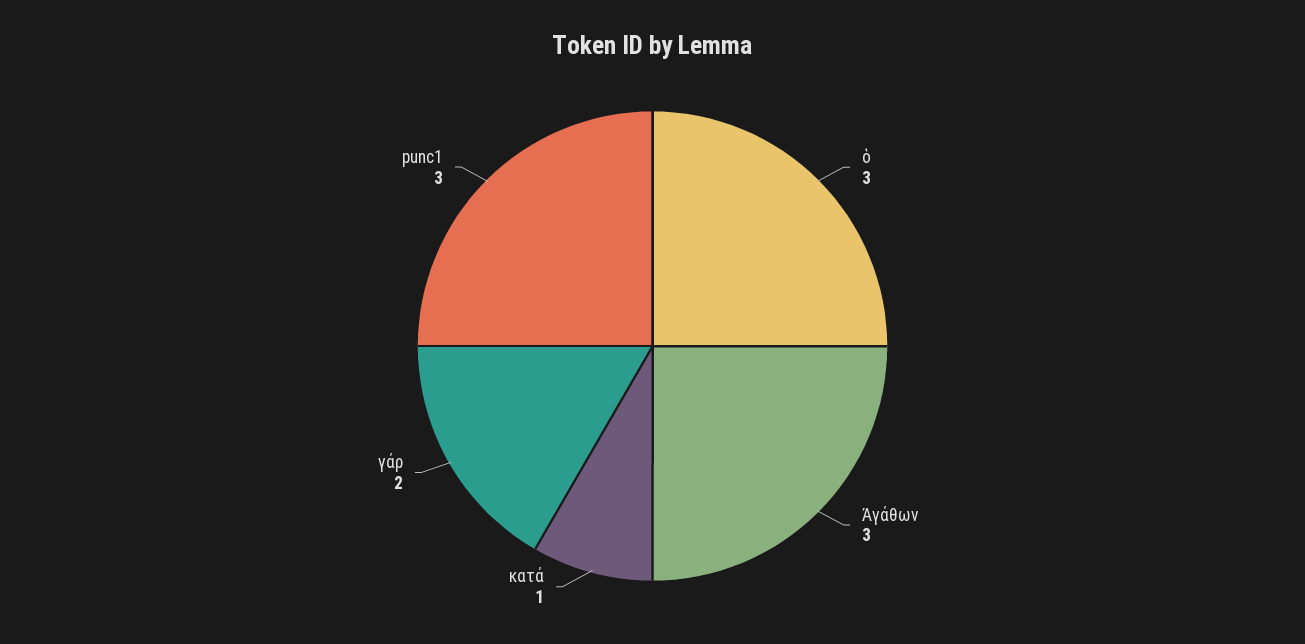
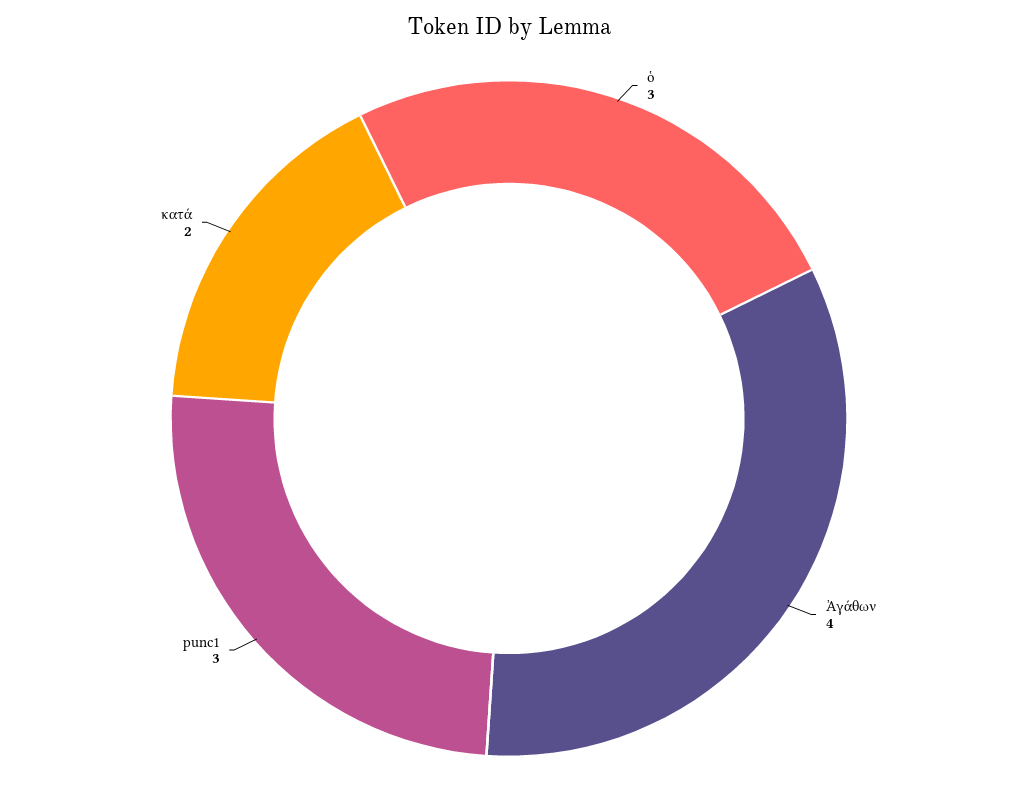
  {
    "ὁ": 3,
-   "Ἀγάθων": 3,
+   "Ἀγάθων": 4,
-   "κατά": 1,
+   "κατά": 2,
-   "γάρ": 2,
    "punc1": 3
  }

